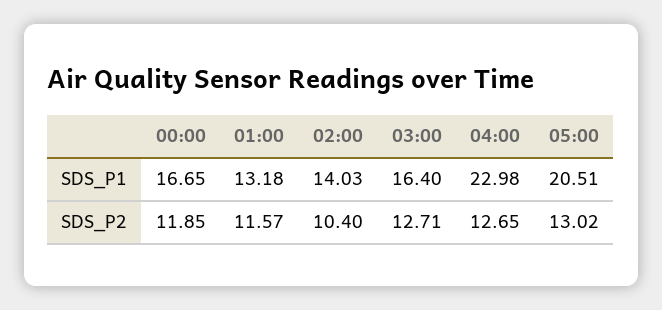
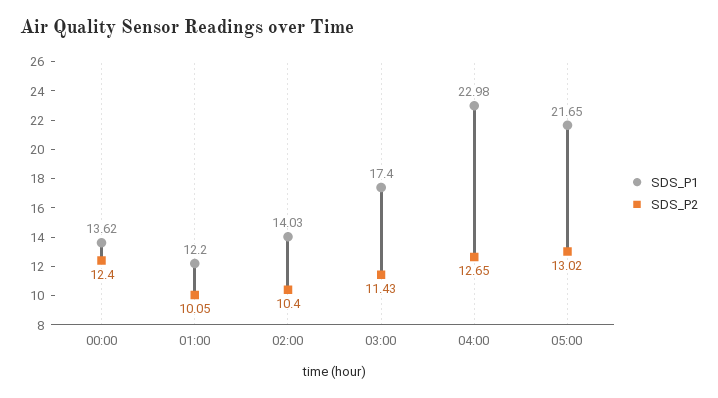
  {
    "SDS_P1": {
-     "00:00": 16.65,
+     "00:00": 13.62,
-     "01:00": 13.18,
+     "01:00": 12.2,
      "02:00": 14.03,
-     "03:00": 16.4,
+     "03:00": 17.4,
      "04:00": 22.98,
-     "05:00": 20.51
+     "05:00": 21.65
    },
    "SDS_P2": {
-     "00:00": 11.85,
+     "00:00": 12.4,
-     "01:00": 11.57,
+     "01:00": 10.05,
      "02:00": 10.4,
-     "03:00": 12.71,
+     "03:00": 11.43,
      "04:00": 12.65,
      "05:00": 13.02
    }
  }

